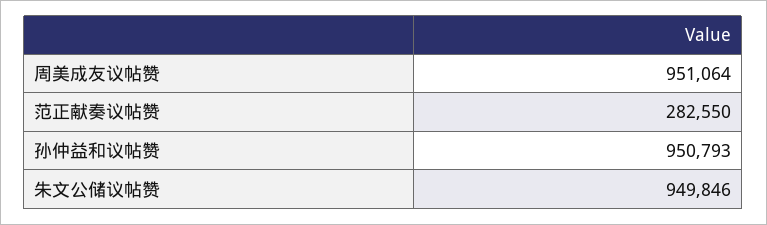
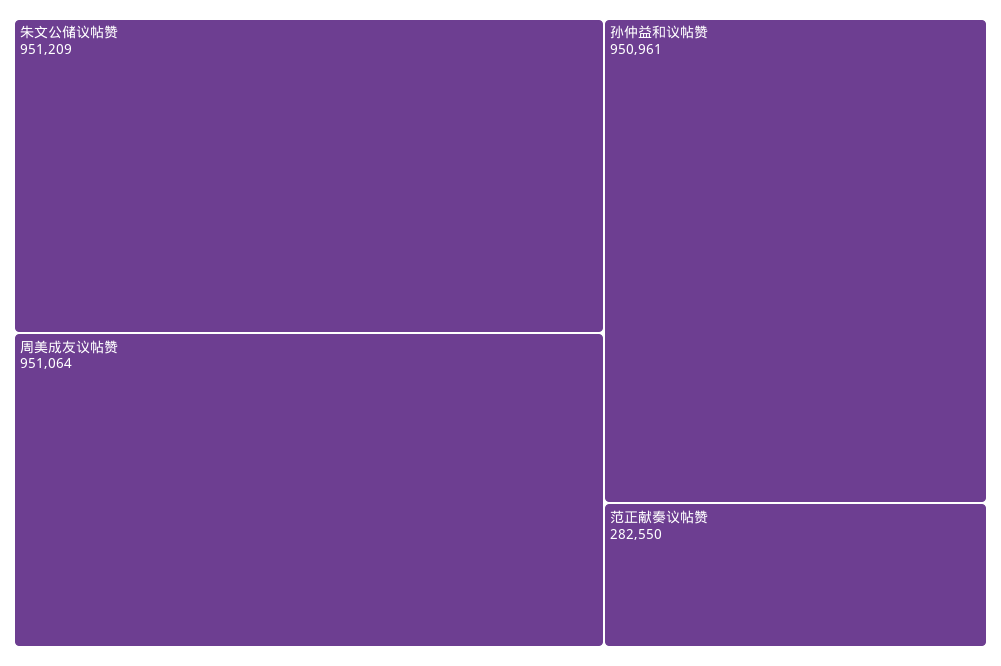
  {
    "周美成友议帖赞": 951064,
    "范正献奏议帖赞": 282550,
-   "孙仲益和议帖赞": 950793,
+   "孙仲益和议帖赞": 950961,
-   "朱文公储议帖赞": 949846
+   "朱文公储议帖赞": 951209
  }

